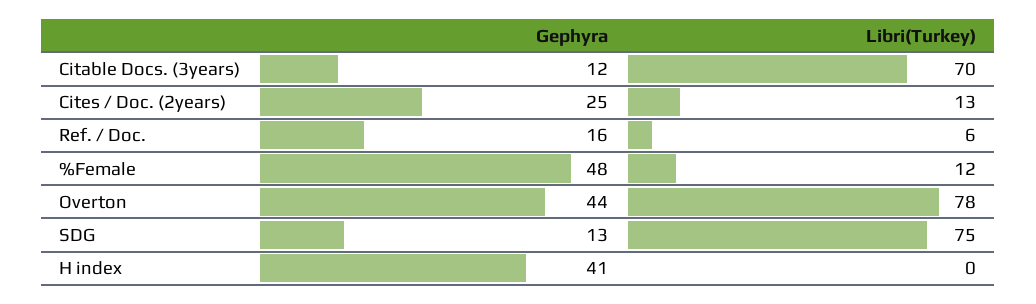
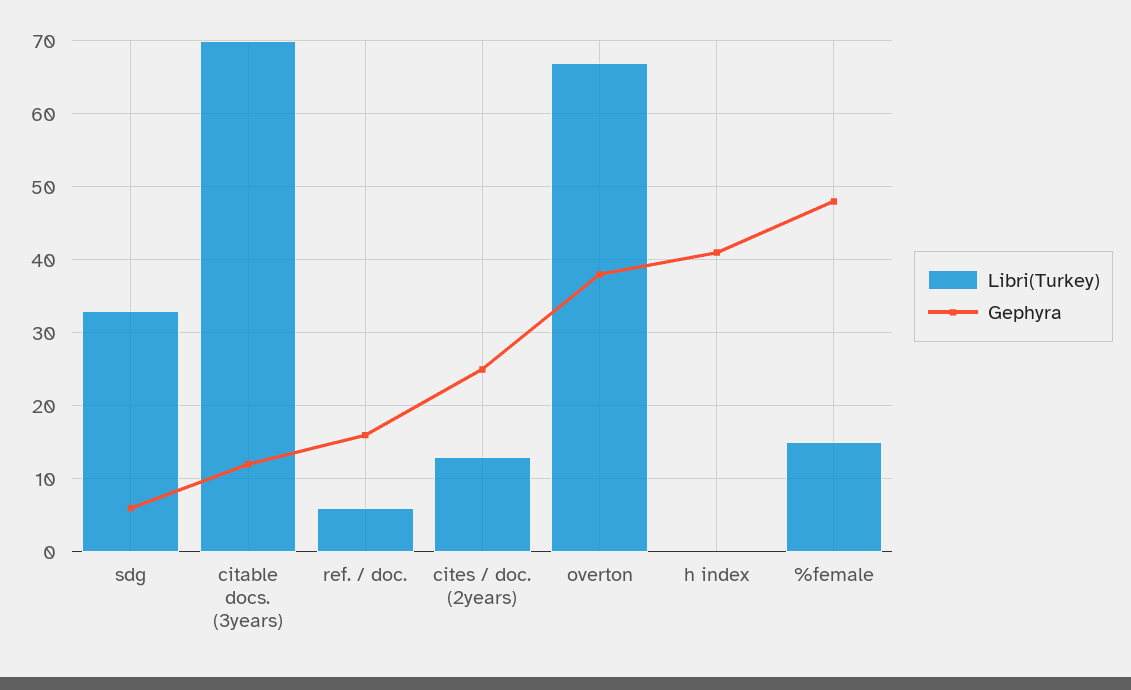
  {
    "Gephyra": {
      "Citable Docs. (3years)": 12,
      "Cites / Doc. (2years)": 25,
      "Ref. / Doc.": 16,
      "%Female": 48,
-     "Overton": 44,
+     "Overton": 38,
-     "SDG": 13,
+     "SDG": 6,
      "H index": 41
    },
    "Libri(Turkey)": {
      "Citable Docs. (3years)": 70,
      "Cites / Doc. (2years)": 13,
      "Ref. / Doc.": 6,
-     "%Female": 12,
+     "%Female": 15,
-     "Overton": 78,
+     "Overton": 67,
-     "SDG": 75,
+     "SDG": 33,
      "H index": 0
    }
  }

